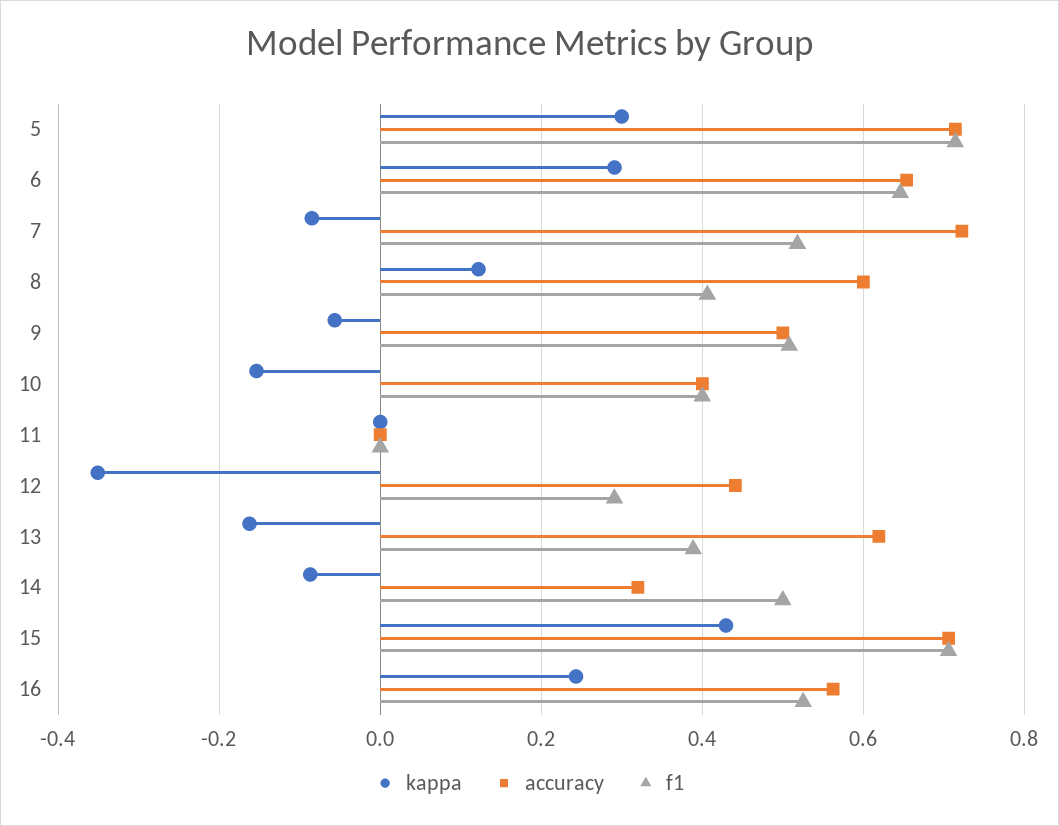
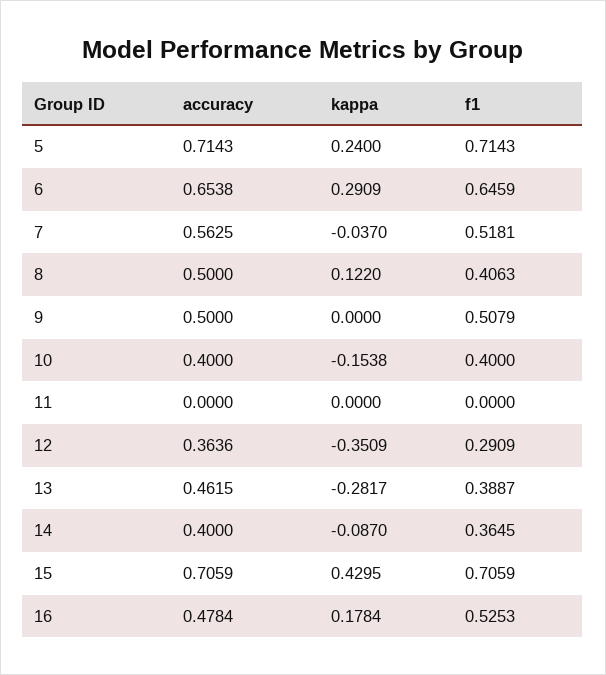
  {
    "kappa": {
-     "5": 0.3,
+     "5": 0.24,
      "6": 0.2909,
-     "7": -0.08,
+     "7": -0.037,
      "8": 0.122,
-     "9": -0.06,
+     "9": 0,
      "10": -0.1538,
      "11": 0,
      "12": -0.3509,
-     "13": -0.16,
+     "13": -0.2817,
      "14": -0.087,
      "15": 0.4295,
-     "16": 0.24
+     "16": 0.1784
    },
    "accuracy": {
      "5": 0.7143,
      "6": 0.6538,
-     "7": 0.72,
+     "7": 0.5625,
-     "8": 0.6,
+     "8": 0.5,
      "9": 0.5,
      "10": 0.4,
      "11": 0,
-     "12": 0.44,
+     "12": 0.3636,
-     "13": 0.62,
+     "13": 0.4615,
-     "14": 0.32,
+     "14": 0.4,
      "15": 0.7059,
-     "16": 0.56
+     "16": 0.4784
    },
    "f1": {
      "5": 0.7143,
      "6": 0.6459,
      "7": 0.5181,
      "8": 0.4063,
      "9": 0.5079,
      "10": 0.4,
      "11": 0,
      "12": 0.2909,
      "13": 0.3887,
-     "14": 0.5,
+     "14": 0.3645,
      "15": 0.7059,
      "16": 0.5253
    }
  }

